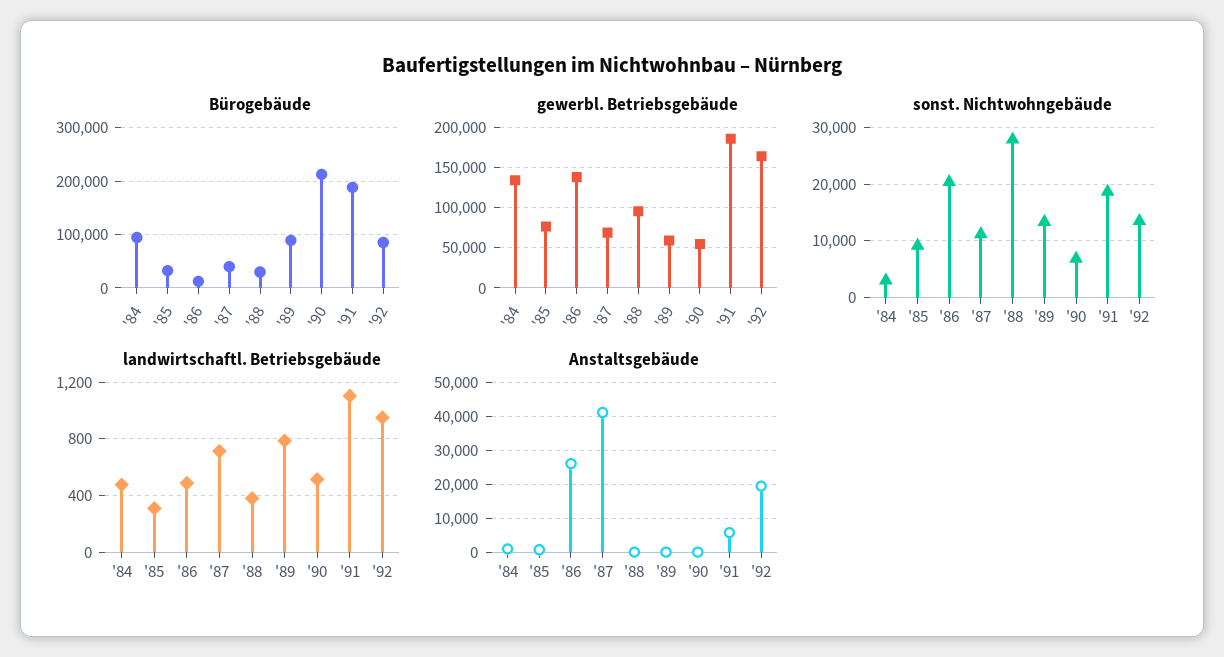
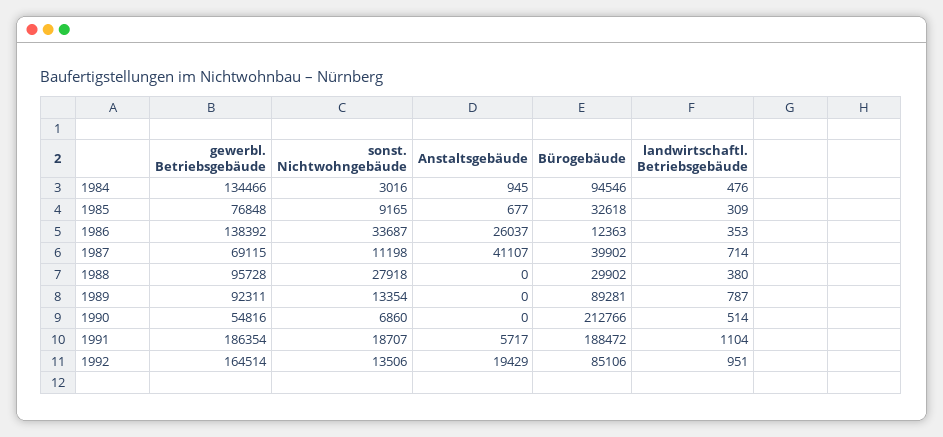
  {
    "Bürogebäude": {
      "'84": 94546,
      "'85": 32618,
      "'86": 12363,
      "'87": 39902,
      "'88": 29902,
      "'89": 89281,
      "'90": 212766,
      "'91": 188472,
      "'92": 85106
    },
    "gewerbl. Betriebsgebäude": {
      "'84": 134466,
      "'85": 76848,
      "'86": 138392,
      "'87": 69115,
      "'88": 95728,
-     "'89": 60000,
+     "'89": 92311,
      "'90": 54816,
      "'91": 186354,
      "'92": 164514
    },
    "sonst. Nichtwohngebäude": {
      "'84": 3016,
      "'85": 9165,
-     "'86": 20000,
+     "'86": 33687,
      "'87": 11198,
      "'88": 27918,
      "'89": 13354,
      "'90": 6860,
      "'91": 18707,
      "'92": 13506
    },
    "landwirtschaftl. Betriebsgebäude": {
      "'84": 476,
      "'85": 309,
-     "'86": 500,
+     "'86": 353,
      "'87": 714,
      "'88": 380,
      "'89": 787,
      "'90": 514,
      "'91": 1104,
      "'92": 951
    },
    "Anstaltsgebäude": {
      "'84": 945,
      "'85": 677,
      "'86": 26037,
      "'87": 41107,
      "'88": 0,
      "'89": 0,
      "'90": 0,
      "'91": 5717,
      "'92": 19429
    }
  }

